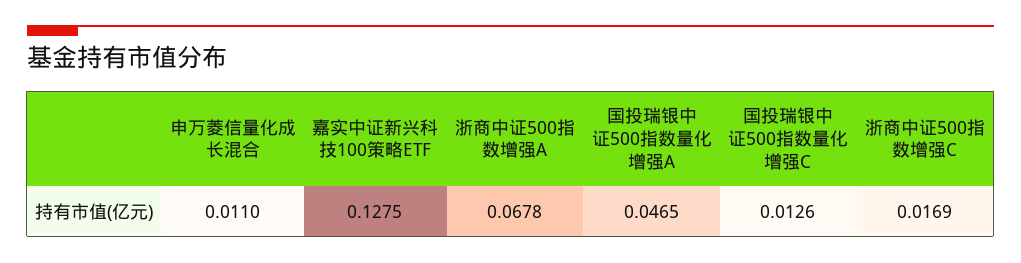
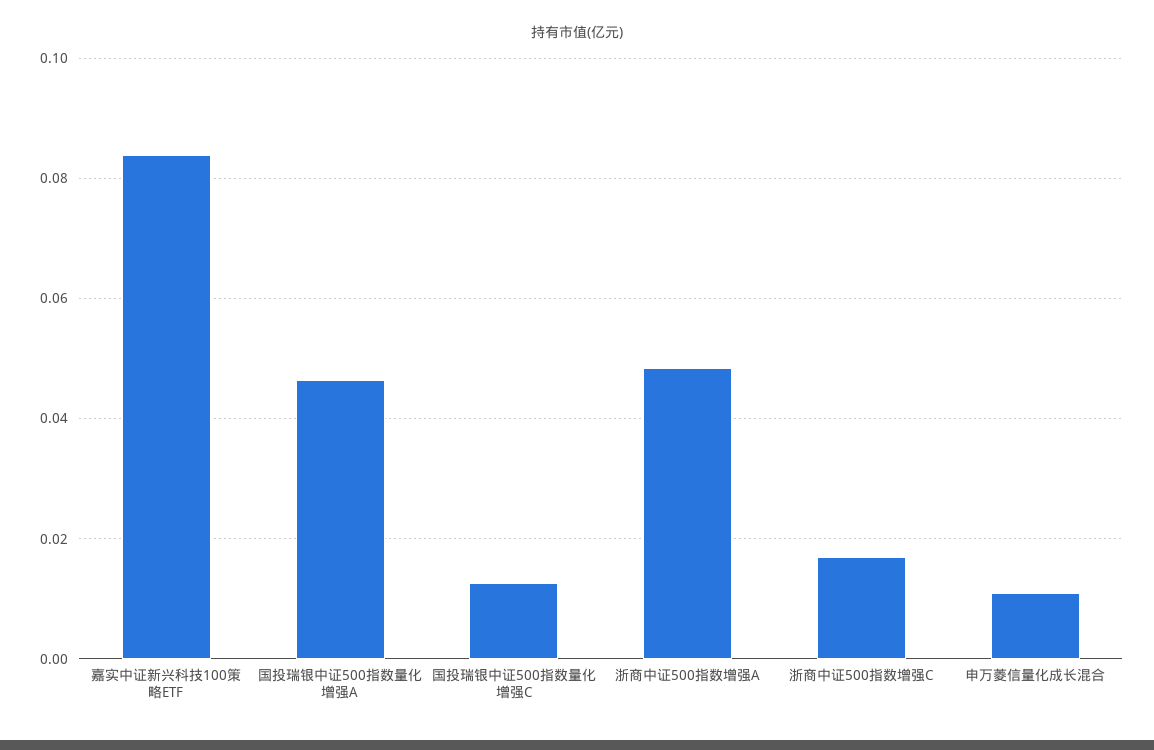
  {
    "申万菱信量化成长混合": 0.011,
-   "嘉实中证新兴科技100策略ETF": 0.1275,
+   "嘉实中证新兴科技100策略ETF": 0.084,
-   "浙商中证500指数增强A": 0.0678,
+   "浙商中证500指数增强A": 0.048,
    "国投瑞银中证500指数量化增强A": 0.0465,
    "国投瑞银中证500指数量化增强C": 0.0126,
    "浙商中证500指数增强C": 0.0169
  }

